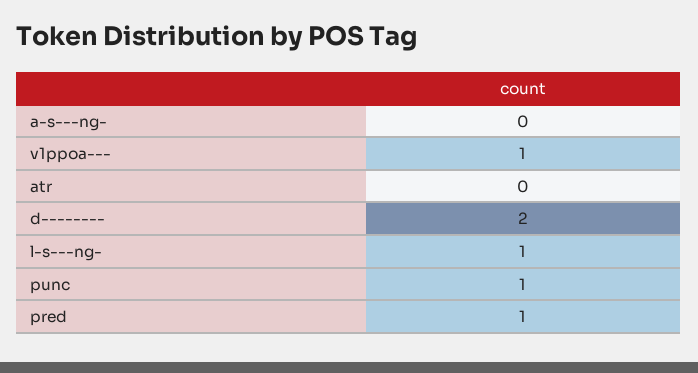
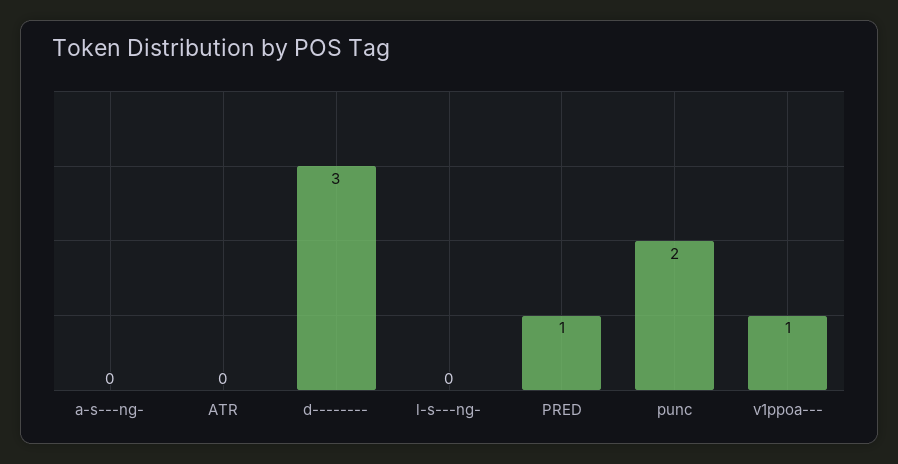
  {
    "a-s---ng-": 0,
    "v1ppoa---": 1,
    "atr": 0,
-   "d--------": 2,
+   "d--------": 3,
-   "l-s---ng-": 1,
+   "l-s---ng-": 0,
-   "punc": 1,
+   "punc": 2,
    "pred": 1
  }

